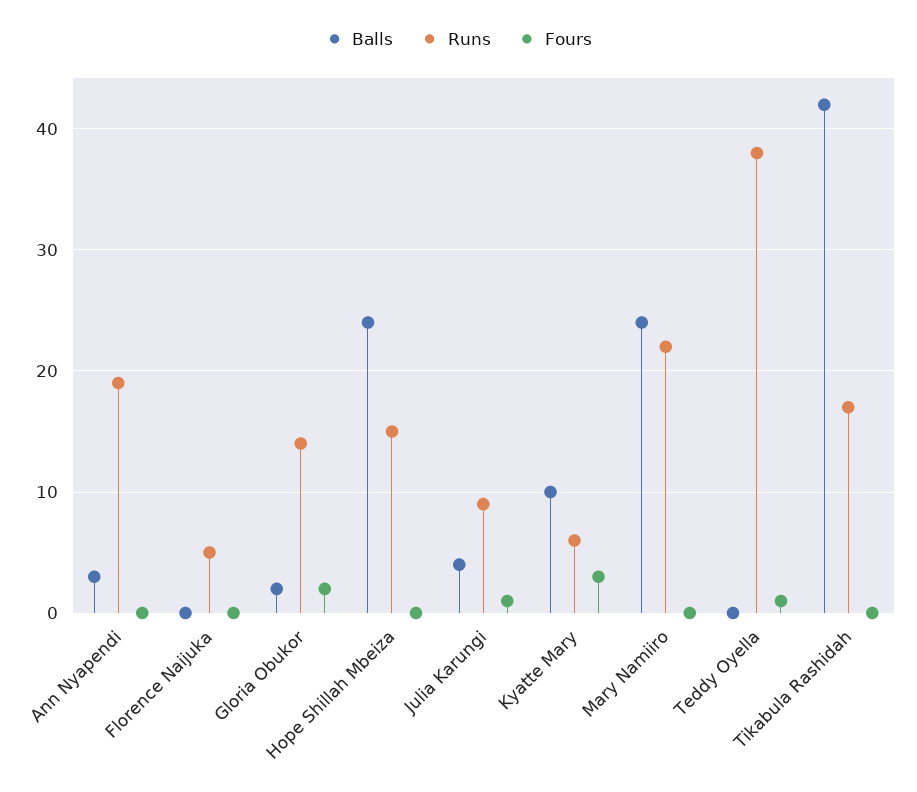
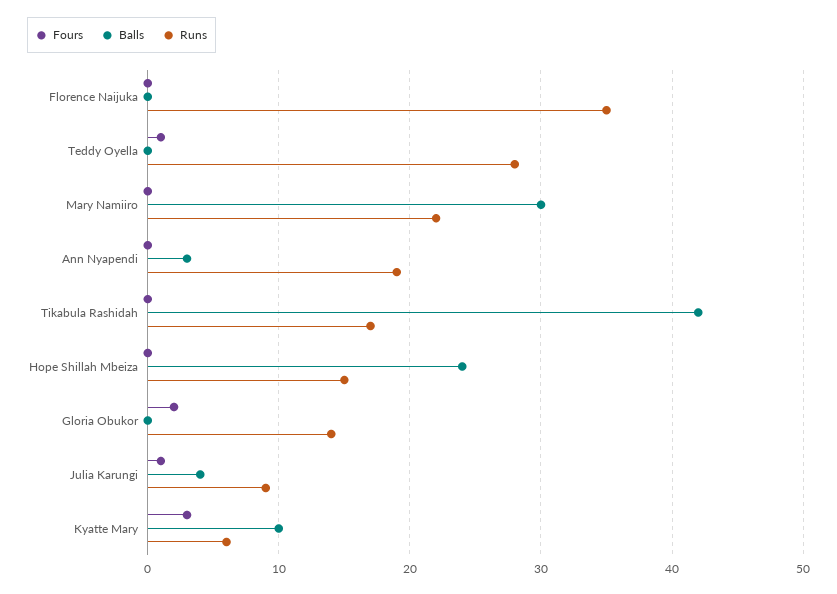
  {
    "Balls": {
      "Ann Nyapendi": 3,
      "Florence Naijuka": 0,
-     "Gloria Obukor": 2,
+     "Gloria Obukor": 0,
      "Hope Shillah Mbeiza": 24,
      "Julia Karungi": 4,
      "Kyatte Mary": 10,
-     "Mary Namiiro": 24,
+     "Mary Namiiro": 30,
      "Teddy Oyella": 0,
      "Tikabula Rashidah": 42
    },
    "Runs": {
      "Ann Nyapendi": 19,
-     "Florence Naijuka": 5,
+     "Florence Naijuka": 35,
      "Gloria Obukor": 14,
      "Hope Shillah Mbeiza": 15,
      "Julia Karungi": 9,
      "Kyatte Mary": 6,
      "Mary Namiiro": 22,
-     "Teddy Oyella": 38,
+     "Teddy Oyella": 28,
      "Tikabula Rashidah": 17
    },
    "Fours": {
      "Ann Nyapendi": 0,
      "Florence Naijuka": 0,
      "Gloria Obukor": 2,
      "Hope Shillah Mbeiza": 0,
      "Julia Karungi": 1,
      "Kyatte Mary": 3,
      "Mary Namiiro": 0,
      "Teddy Oyella": 1,
      "Tikabula Rashidah": 0
    }
  }

